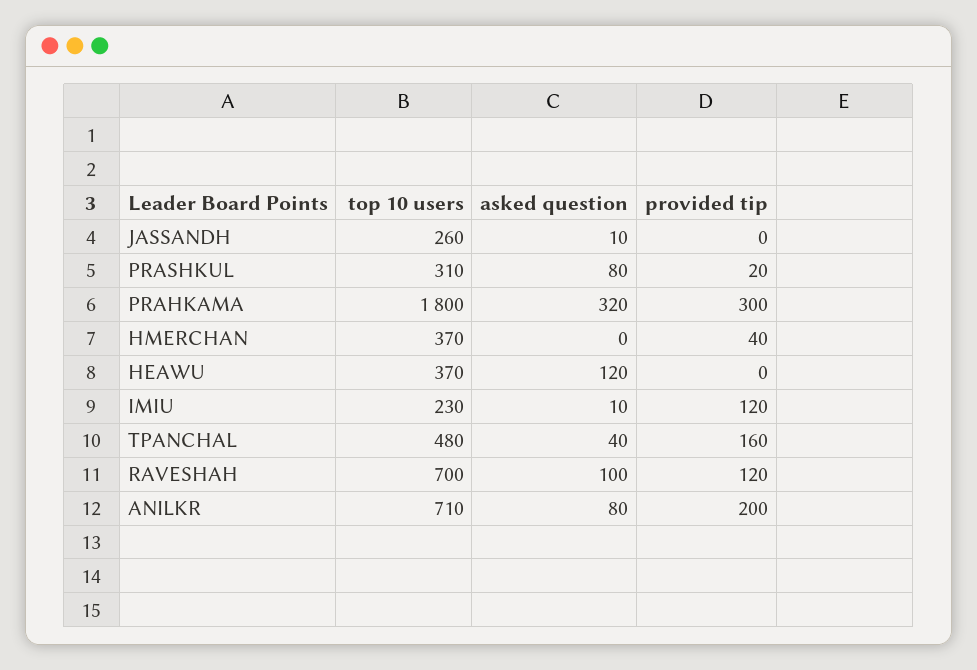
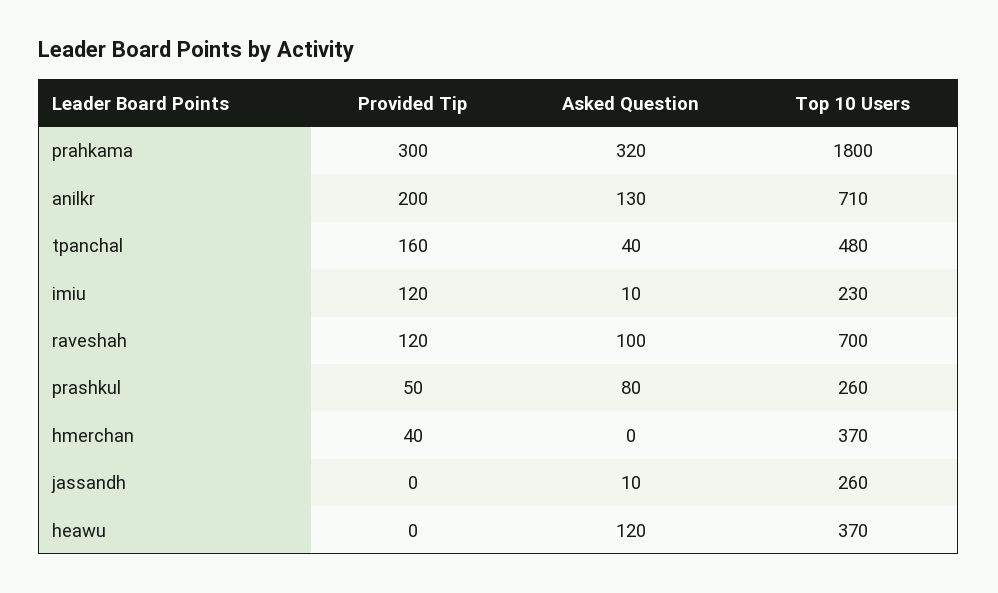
  {
    "top 10 users": {
      "JASSANDH": 260,
-     "PRASHKUL": 310,
+     "PRASHKUL": 260,
      "PRAHKAMA": 1800,
      "HMERCHAN": 370,
      "HEAWU": 370,
      "IMIU": 230,
      "TPANCHAL": 480,
      "RAVESHAH": 700,
      "ANILKR": 710
    },
    "asked question": {
      "JASSANDH": 10,
      "PRASHKUL": 80,
      "PRAHKAMA": 320,
      "HMERCHAN": 0,
      "HEAWU": 120,
      "IMIU": 10,
      "TPANCHAL": 40,
      "RAVESHAH": 100,
-     "ANILKR": 80
+     "ANILKR": 130
    },
    "provided tip": {
      "JASSANDH": 0,
-     "PRASHKUL": 20,
+     "PRASHKUL": 50,
      "PRAHKAMA": 300,
      "HMERCHAN": 40,
      "HEAWU": 0,
      "IMIU": 120,
      "TPANCHAL": 160,
      "RAVESHAH": 120,
      "ANILKR": 200
    }
  }

